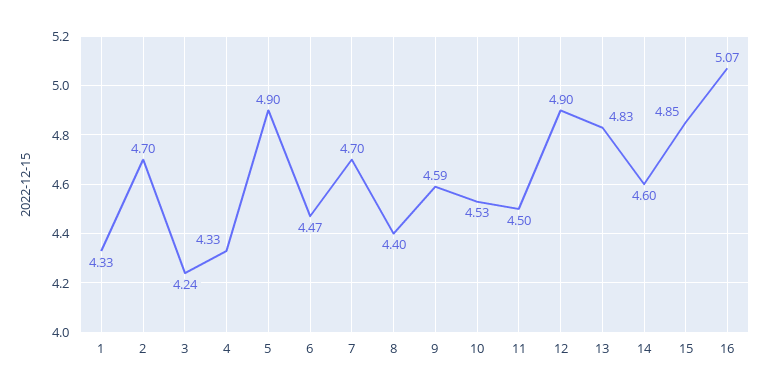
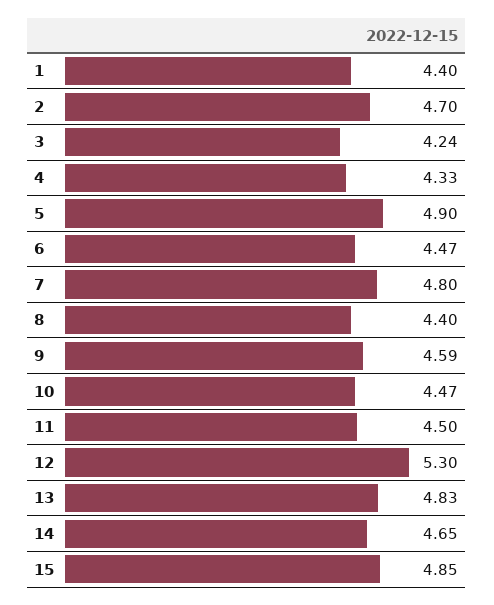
  {
-   "1": 4.33,
+   "1": 4.4,
    "2": 4.7,
    "3": 4.24,
    "4": 4.33,
    "5": 4.9,
    "6": 4.47,
-   "7": 4.7,
+   "7": 4.8,
    "8": 4.4,
    "9": 4.59,
-   "10": 4.53,
+   "10": 4.47,
    "11": 4.5,
-   "12": 4.9,
+   "12": 5.3,
    "13": 4.83,
-   "14": 4.6,
+   "14": 4.65,
-   "15": 4.85,
+   "15": 4.85
-   "16": 5.07
  }

